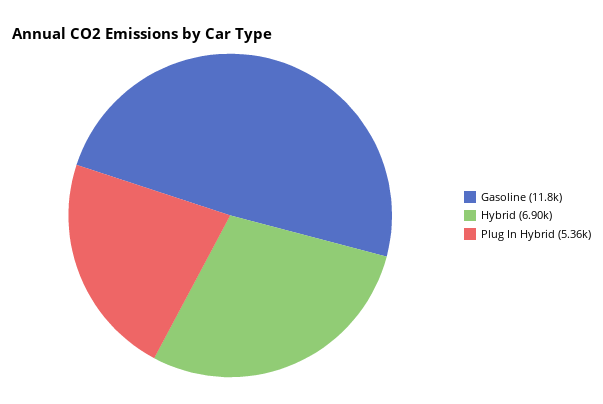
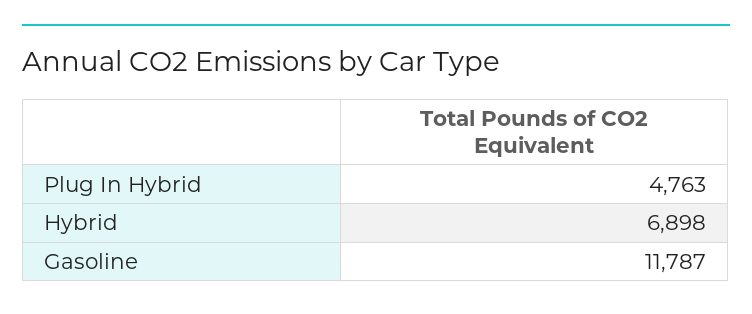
  {
    "Gasoline": 11787,
    "Hybrid": 6898,
-   "Plug In Hybrid": 5360
+   "Plug In Hybrid": 4763
  }

